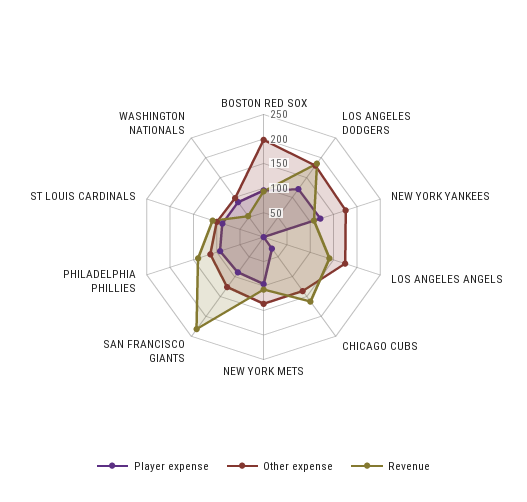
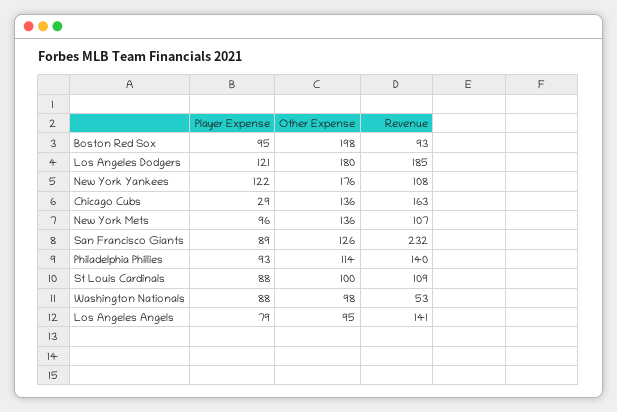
  {
    "Player expense": {
      "BOSTON RED SOX": 95,
      "LOS ANGELES DODGERS": 121,
      "NEW YORK YANKEES": 122,
-     "LOS ANGELES ANGELS": 0,
+     "LOS ANGELES ANGELS": 79,
      "CHICAGO CUBS": 29,
      "NEW YORK METS": 96,
      "SAN FRANCISCO GIANTS": 89,
      "PHILADELPHIA PHILLIES": 93,
      "ST LOUIS CARDINALS": 88,
      "WASHINGTON NATIONALS": 88
    },
    "Other expense": {
      "BOSTON RED SOX": 198,
      "LOS ANGELES DODGERS": 180,
      "NEW YORK YANKEES": 176,
-     "LOS ANGELES ANGELS": 175,
+     "LOS ANGELES ANGELS": 95,
      "CHICAGO CUBS": 136,
      "NEW YORK METS": 136,
      "SAN FRANCISCO GIANTS": 126,
      "PHILADELPHIA PHILLIES": 114,
      "ST LOUIS CARDINALS": 100,
      "WASHINGTON NATIONALS": 98
    },
    "Revenue": {
      "BOSTON RED SOX": 93,
      "LOS ANGELES DODGERS": 185,
      "NEW YORK YANKEES": 108,
      "LOS ANGELES ANGELS": 141,
      "CHICAGO CUBS": 163,
      "NEW YORK METS": 107,
      "SAN FRANCISCO GIANTS": 232,
      "PHILADELPHIA PHILLIES": 140,
      "ST LOUIS CARDINALS": 109,
      "WASHINGTON NATIONALS": 53
    }
  }

